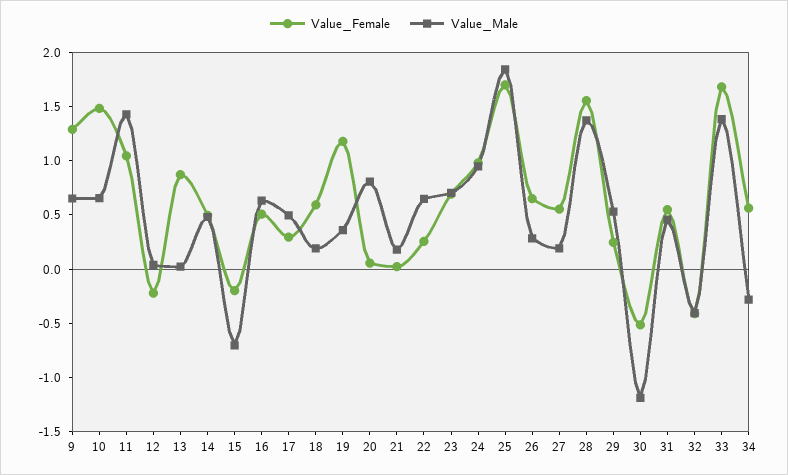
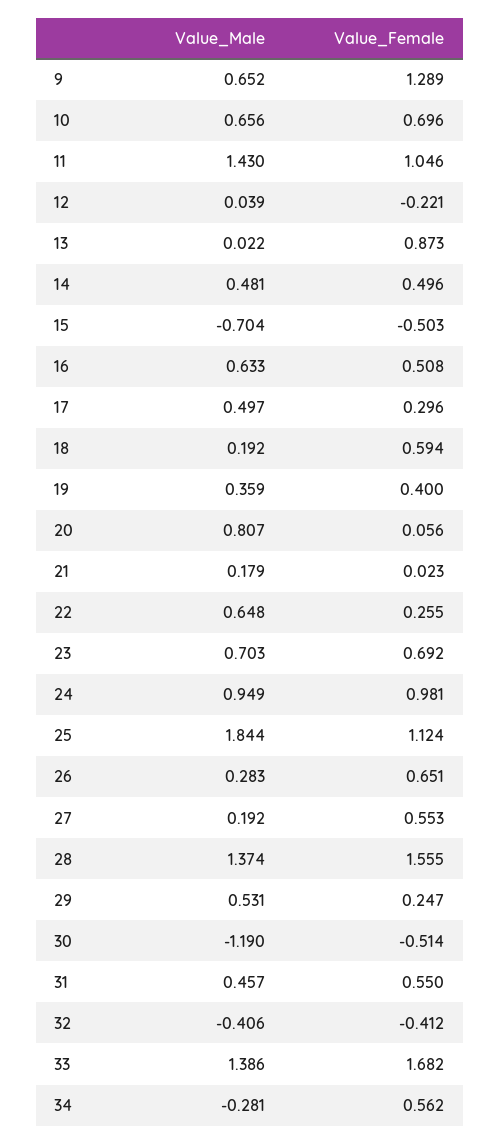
  {
    "Value_Female": {
      "9": 1.289,
-     "10": 1.5,
+     "10": 0.696,
      "11": 1.046,
      "12": -0.221,
      "13": 0.873,
      "14": 0.496,
-     "15": -0.2,
+     "15": -0.503,
      "16": 0.508,
      "17": 0.296,
      "18": 0.594,
-     "19": 1.2,
+     "19": 0.4,
      "20": 0.056,
      "21": 0.023,
      "22": 0.255,
      "23": 0.692,
      "24": 0.981,
-     "25": 1.7,
+     "25": 1.124,
      "26": 0.651,
      "27": 0.553,
      "28": 1.555,
      "29": 0.247,
      "30": -0.514,
      "31": 0.55,
      "32": -0.412,
      "33": 1.682,
      "34": 0.562
    },
    "Value_Male": {
      "9": 0.652,
      "10": 0.656,
      "11": 1.43,
      "12": 0.039,
      "13": 0.022,
      "14": 0.481,
      "15": -0.704,
      "16": 0.633,
      "17": 0.497,
      "18": 0.192,
      "19": 0.359,
      "20": 0.807,
      "21": 0.179,
      "22": 0.648,
      "23": 0.703,
      "24": 0.949,
      "25": 1.844,
      "26": 0.283,
      "27": 0.192,
      "28": 1.374,
      "29": 0.531,
      "30": -1.19,
      "31": 0.457,
      "32": -0.406,
      "33": 1.386,
      "34": -0.281
    }
  }

